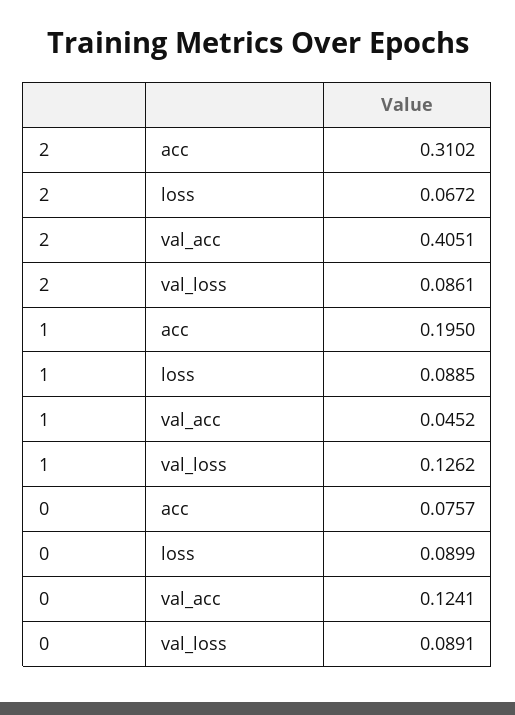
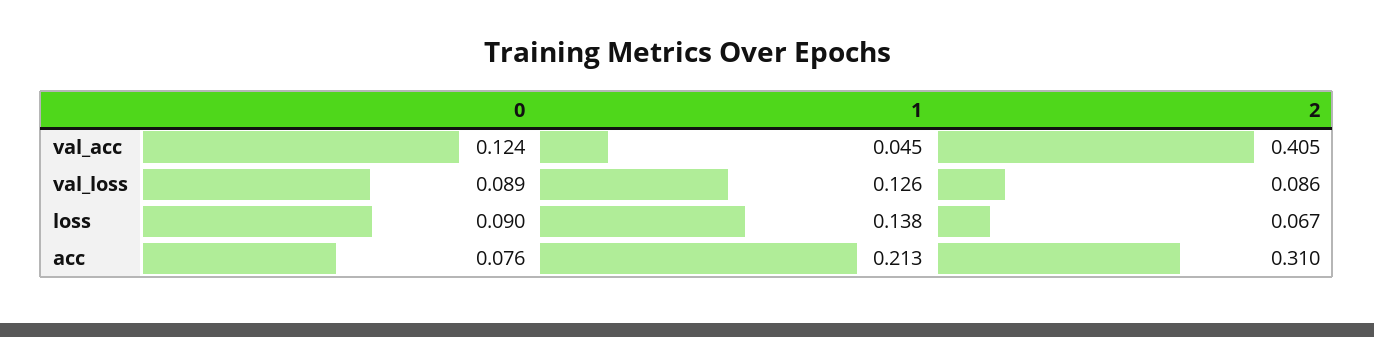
  {
    "2": {
      "acc": 0.3102,
      "loss": 0.0672,
      "val_acc": 0.4051,
      "val_loss": 0.0861
    },
    "1": {
-     "acc": 0.195,
+     "acc": 0.213,
-     "loss": 0.0885,
+     "loss": 0.138,
      "val_acc": 0.0452,
      "val_loss": 0.1262
    },
    "0": {
      "acc": 0.0757,
      "loss": 0.0899,
      "val_acc": 0.1241,
      "val_loss": 0.0891
    }
  }

